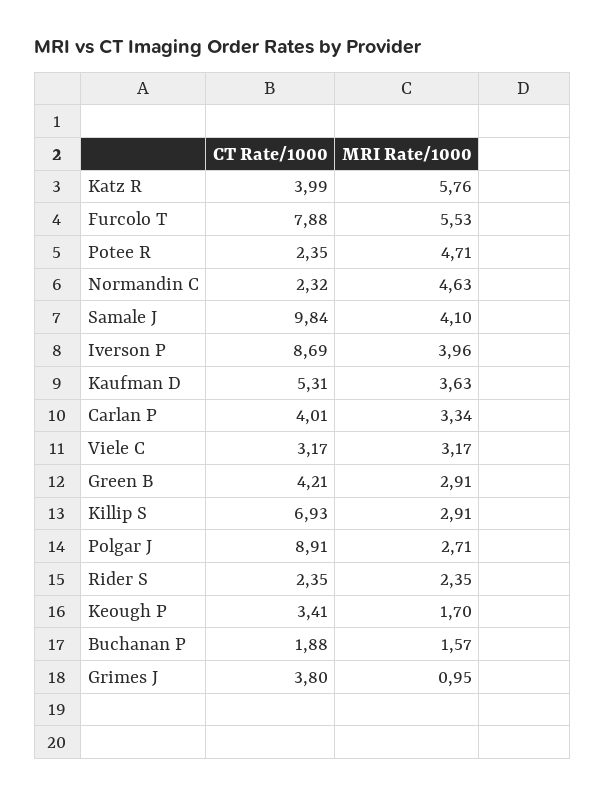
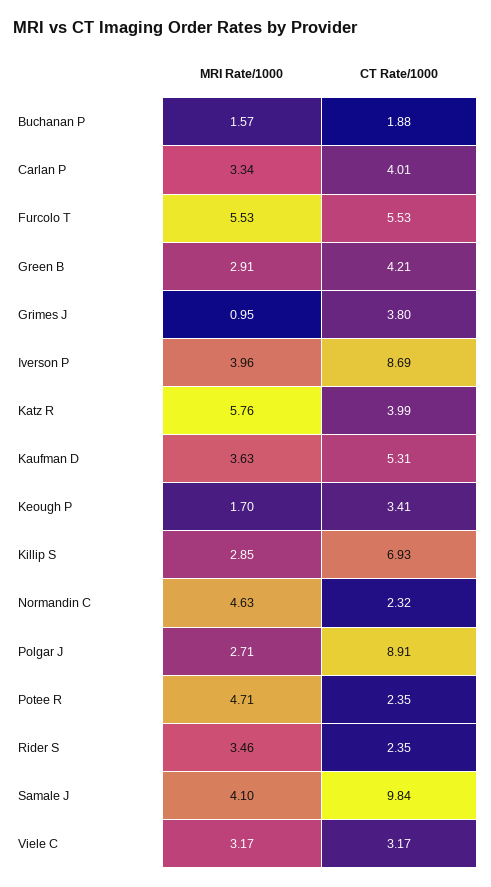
  {
    "CT Rate/1000": {
      "Katz R": 3.99,
-     "Furcolo T": 7.88,
+     "Furcolo T": 5.53,
      "Potee R": 2.35,
      "Normandin C": 2.32,
      "Samale J": 9.84,
      "Iverson P": 8.69,
      "Kaufman D": 5.31,
      "Carlan P": 4.01,
      "Viele C": 3.17,
      "Green B": 4.21,
      "Killip S": 6.93,
      "Polgar J": 8.91,
      "Rider S": 2.35,
      "Keough P": 3.41,
      "Buchanan P": 1.88,
      "Grimes J": 3.8
    },
    "MRI Rate/1000": {
      "Katz R": 5.76,
      "Furcolo T": 5.53,
      "Potee R": 4.71,
      "Normandin C": 4.63,
      "Samale J": 4.1,
      "Iverson P": 3.96,
      "Kaufman D": 3.63,
      "Carlan P": 3.34,
      "Viele C": 3.17,
      "Green B": 2.91,
-     "Killip S": 2.91,
+     "Killip S": 2.85,
      "Polgar J": 2.71,
-     "Rider S": 2.35,
+     "Rider S": 3.46,
      "Keough P": 1.7,
      "Buchanan P": 1.57,
      "Grimes J": 0.95
    }
  }

